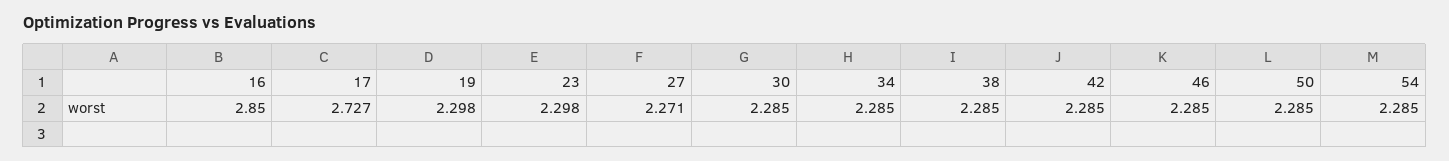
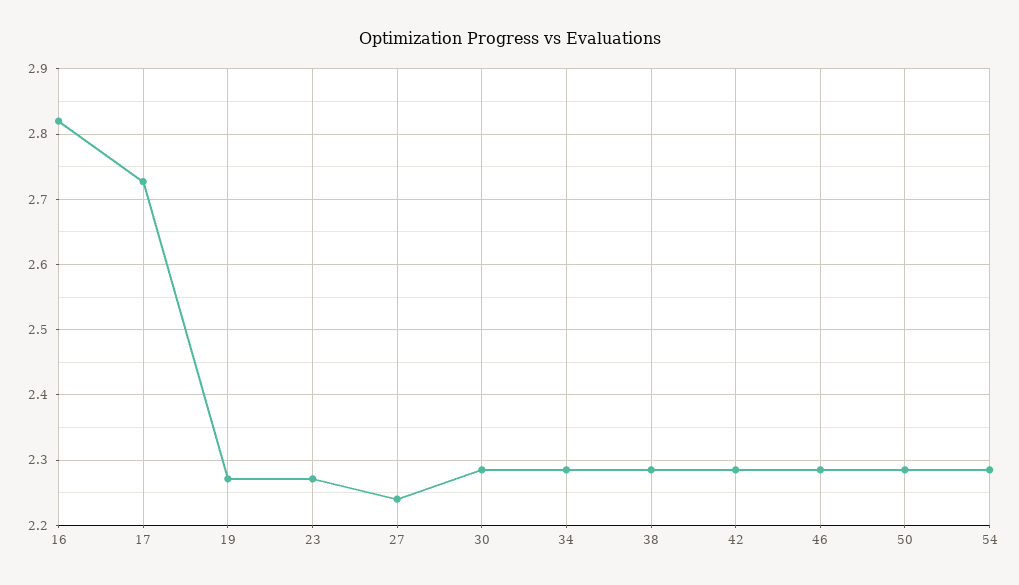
  {
-   "16": 2.85,
+   "16": 2.82,
    "17": 2.727,
-   "19": 2.298,
+   "19": 2.27,
-   "23": 2.298,
+   "23": 2.27,
-   "27": 2.271,
+   "27": 2.24,
    "30": 2.285,
    "34": 2.285,
    "38": 2.285,
    "42": 2.285,
    "46": 2.285,
    "50": 2.285,
    "54": 2.285
  }

